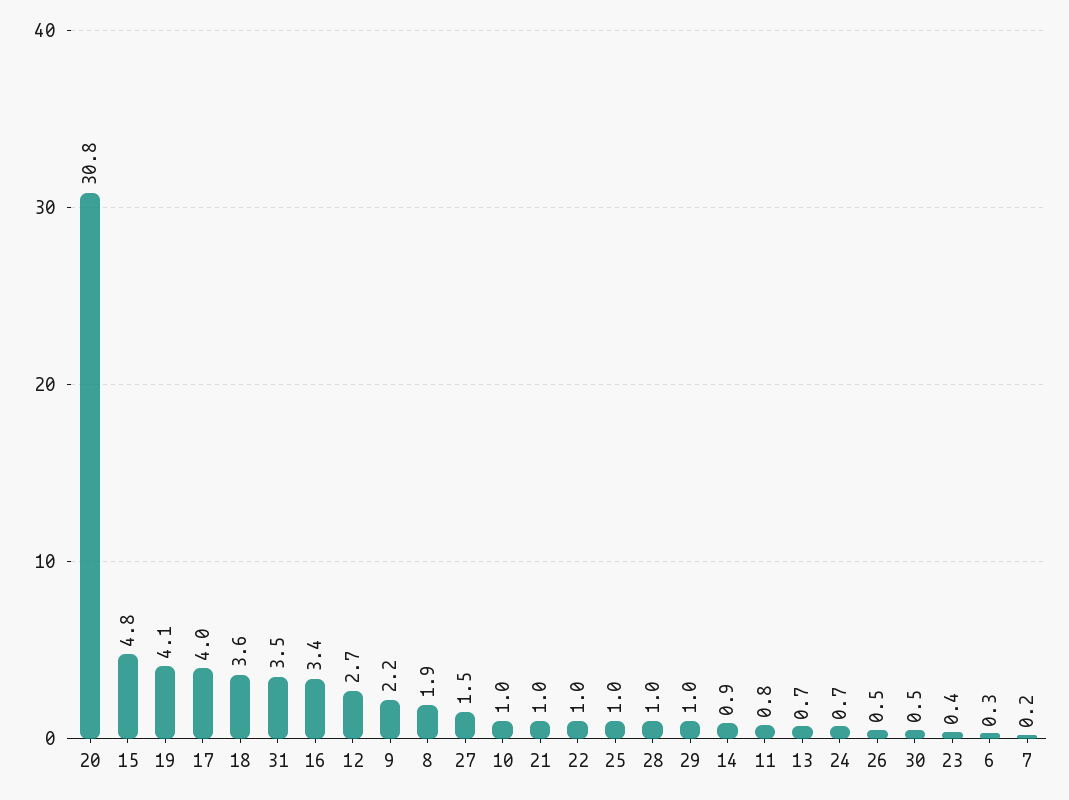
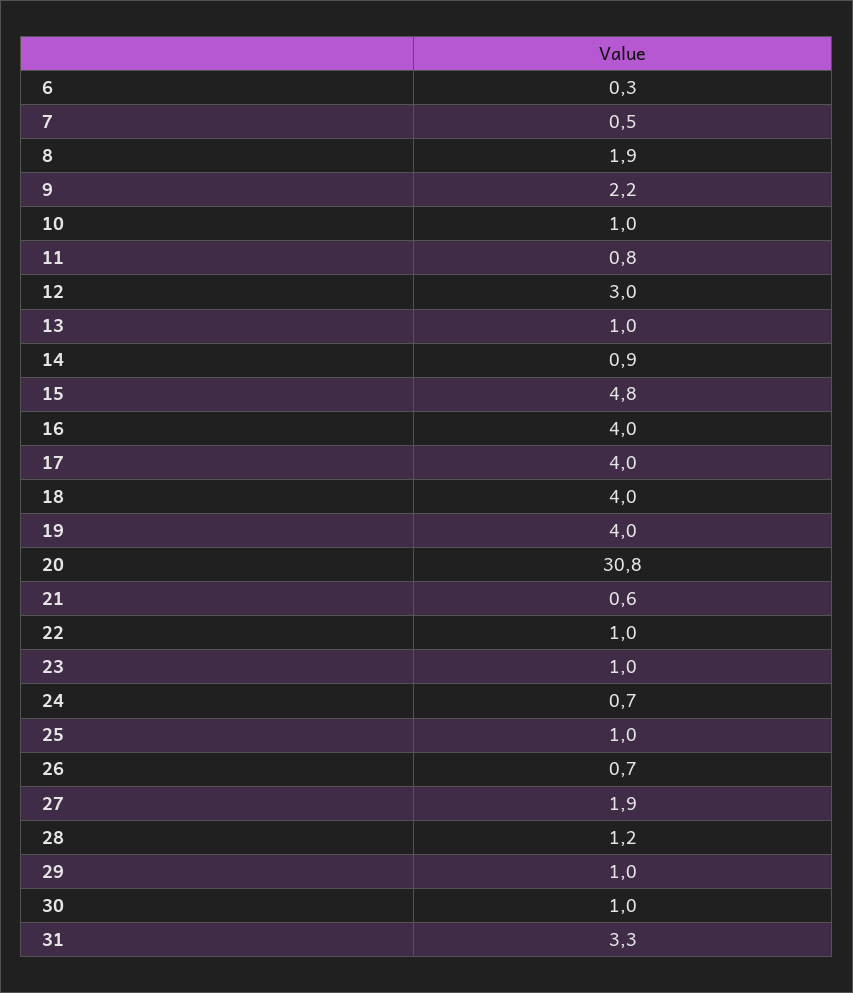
  {
    "20": 30.8,
    "15": 4.8,
-   "19": 4.1,
+   "19": 4,
    "17": 4,
-   "18": 3.6,
+   "18": 4,
-   "31": 3.5,
+   "31": 3.3,
-   "16": 3.4,
+   "16": 4,
-   "12": 2.7,
+   "12": 3,
    "9": 2.2,
    "8": 1.9,
-   "27": 1.5,
+   "27": 1.9,
    "10": 1,
-   "21": 1,
+   "21": 0.6,
    "22": 1,
    "25": 1,
-   "28": 1,
+   "28": 1.2,
    "29": 1,
    "14": 0.9,
    "11": 0.8,
-   "13": 0.7,
+   "13": 1,
    "24": 0.7,
-   "26": 0.5,
+   "26": 0.7,
-   "30": 0.5,
+   "30": 1,
-   "23": 0.4,
+   "23": 1,
    "6": 0.3,
-   "7": 0.2
+   "7": 0.5
  }

